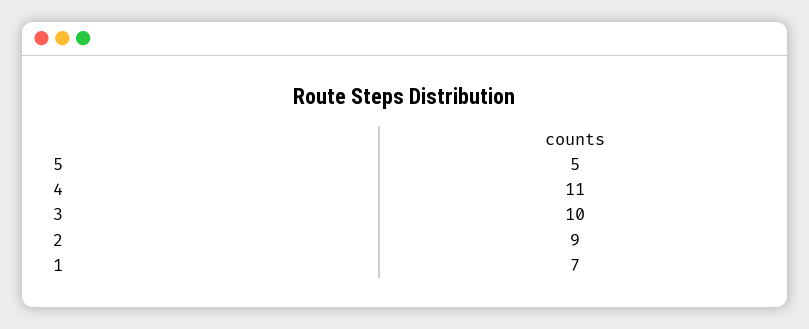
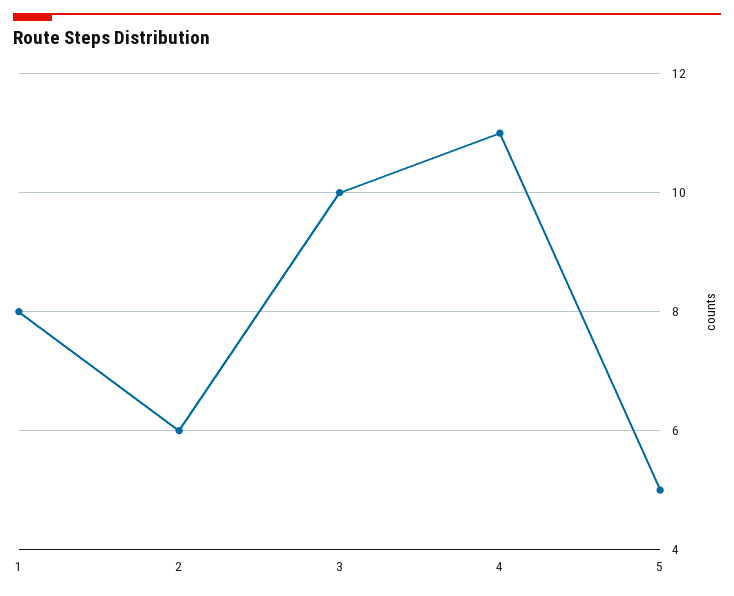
  {
    "5": 5,
    "4": 11,
    "3": 10,
-   "2": 9,
+   "2": 6,
-   "1": 7
+   "1": 8
  }

